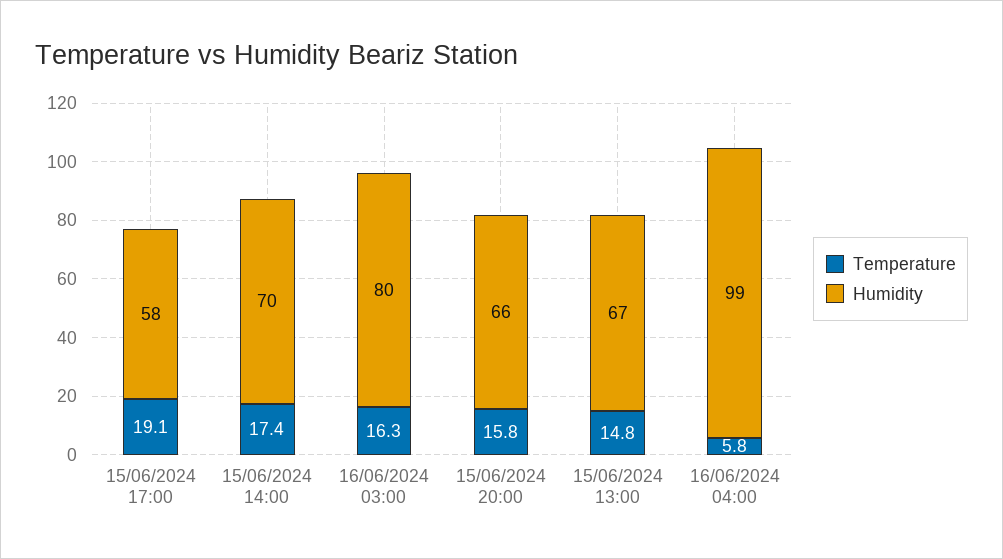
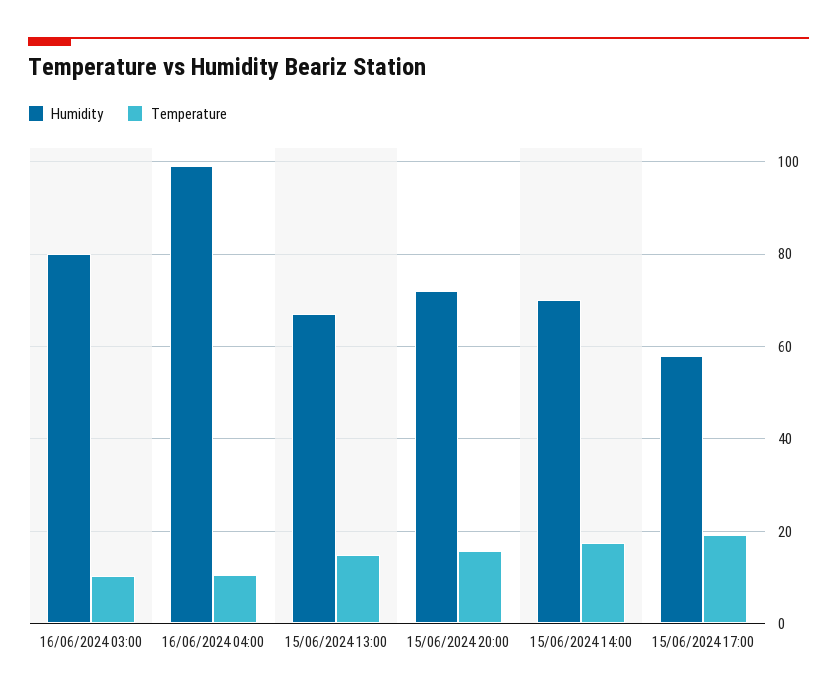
  {
    "Temperature": {
      "15/06/2024 17:00": 19.1,
      "15/06/2024 14:00": 17.4,
-     "16/06/2024 03:00": 16.3,
+     "16/06/2024 03:00": 10,
      "15/06/2024 20:00": 15.8,
      "15/06/2024 13:00": 14.8,
-     "16/06/2024 04:00": 5.8
+     "16/06/2024 04:00": 10
    },
    "Humidity": {
      "15/06/2024 17:00": 58,
      "15/06/2024 14:00": 70,
      "16/06/2024 03:00": 80,
-     "15/06/2024 20:00": 66,
+     "15/06/2024 20:00": 72,
      "15/06/2024 13:00": 67,
      "16/06/2024 04:00": 99
    }
  }

